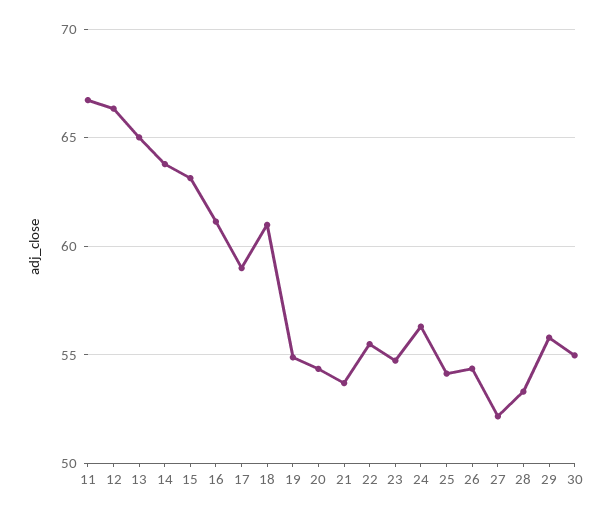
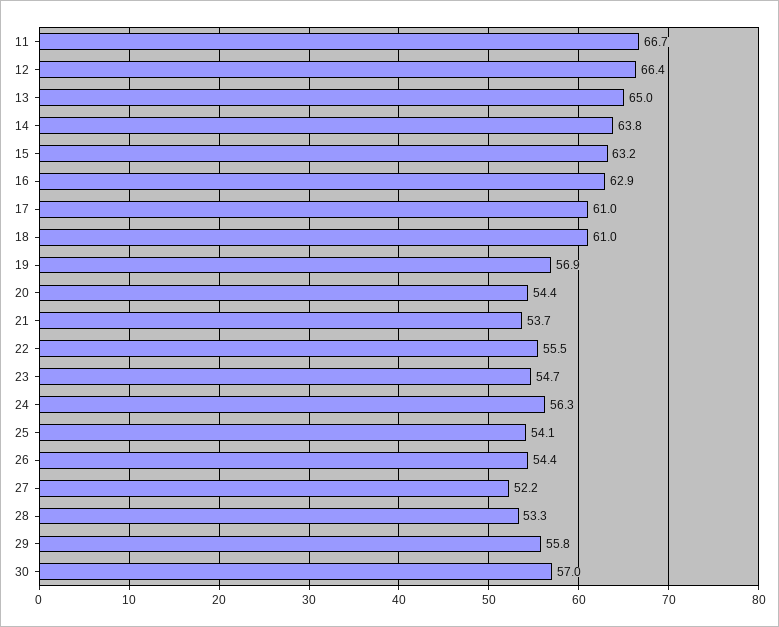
  {
    "11": 66.7,
    "12": 66.4,
    "13": 65,
    "14": 63.8,
    "15": 63.2,
-   "16": 61,
+   "16": 62.9,
-   "17": 59,
+   "17": 61,
    "18": 61,
-   "19": 55,
+   "19": 56.9,
    "20": 54.4,
    "21": 53.7,
    "22": 55.5,
    "23": 54.7,
    "24": 56.3,
    "25": 54.1,
    "26": 54.4,
    "27": 52.2,
    "28": 53.3,
    "29": 55.8,
-   "30": 55
+   "30": 57
  }

